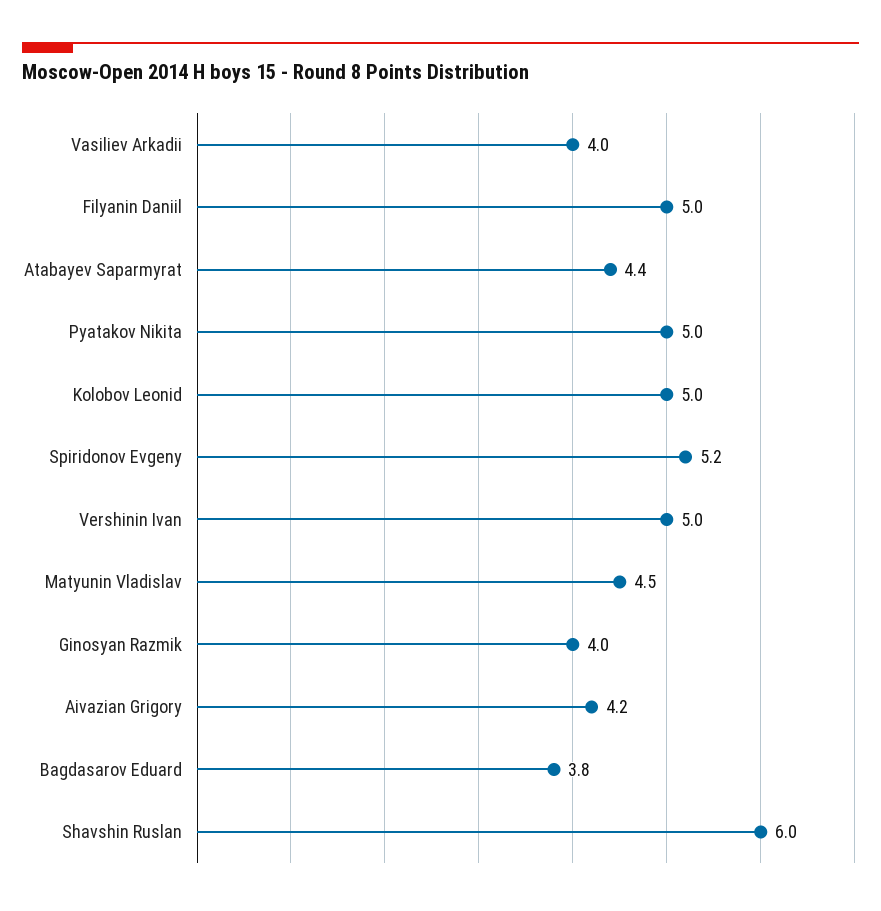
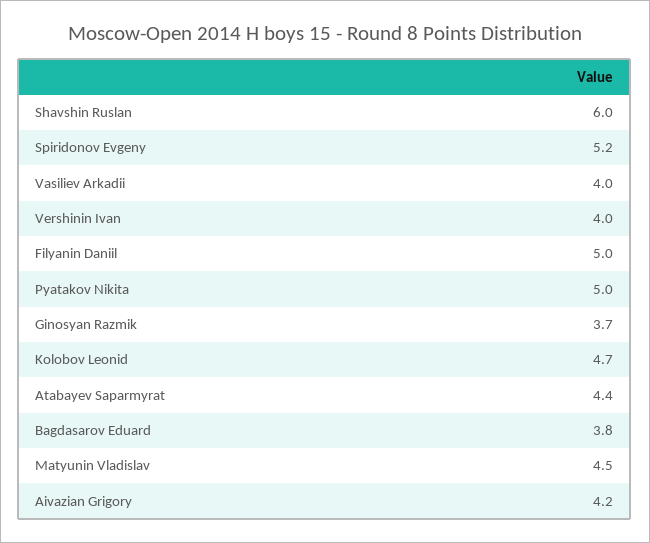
  {
    "Vasiliev Arkadii": 4,
    "Filyanin Daniil": 5,
    "Atabayev Saparmyrat": 4.4,
    "Pyatakov Nikita": 5,
-   "Kolobov Leonid": 5,
+   "Kolobov Leonid": 4.7,
    "Spiridonov Evgeny": 5.2,
-   "Vershinin Ivan": 5,
+   "Vershinin Ivan": 4,
    "Matyunin Vladislav": 4.5,
-   "Ginosyan Razmik": 4,
+   "Ginosyan Razmik": 3.7,
    "Aivazian Grigory": 4.2,
    "Bagdasarov Eduard": 3.8,
    "Shavshin Ruslan": 6
  }

